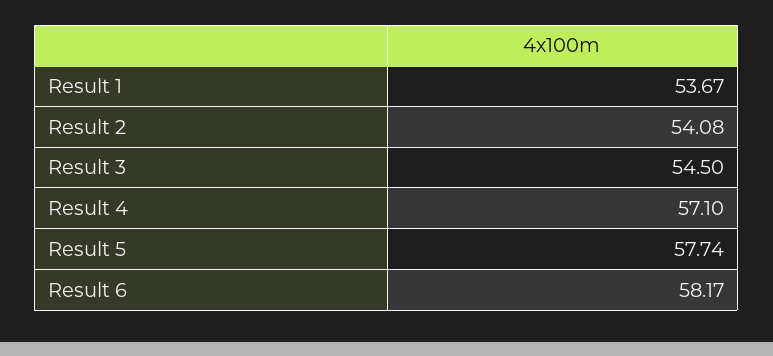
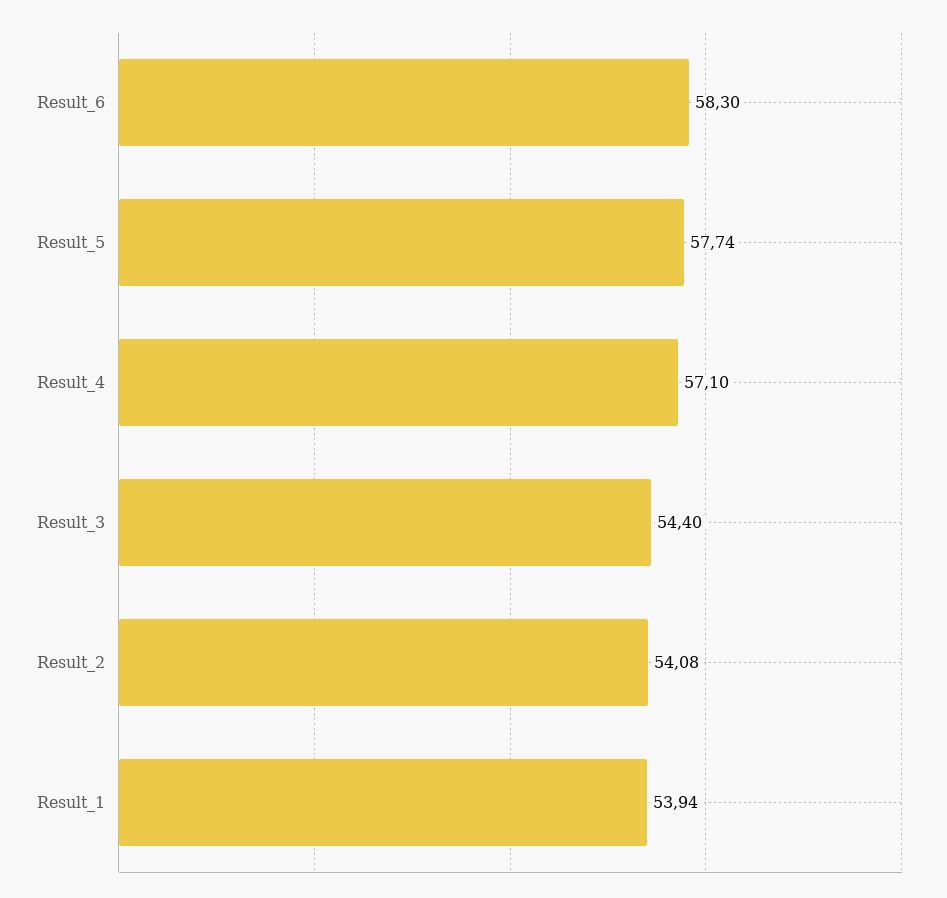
  {
-   "Result 1": 53.67,
+   "Result 1": 53.94,
    "Result 2": 54.08,
-   "Result 3": 54.5,
+   "Result 3": 54.4,
    "Result 4": 57.1,
    "Result 5": 57.74,
-   "Result 6": 58.17
+   "Result 6": 58.3
  }

